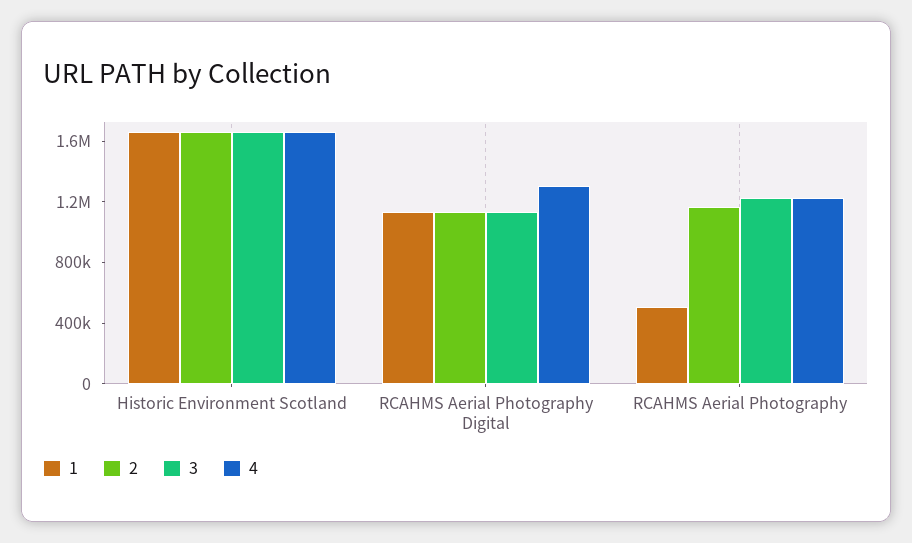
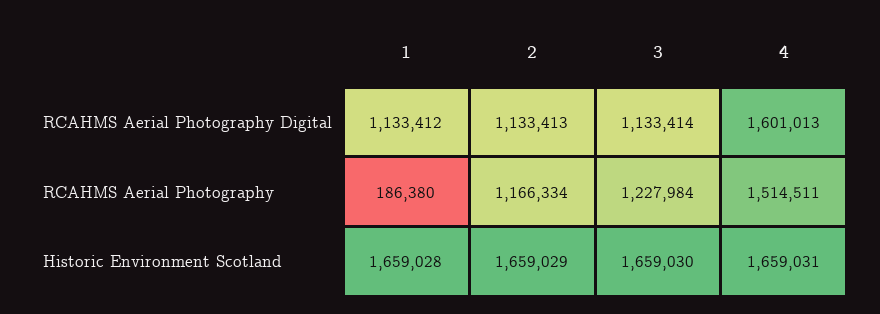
  {
    "1": {
      "Historic Environment Scotland": 1659028,
      "RCAHMS Aerial Photography Digital": 1133412,
-     "RCAHMS Aerial Photography": 500000
+     "RCAHMS Aerial Photography": 186380
    },
    "2": {
      "Historic Environment Scotland": 1659029,
      "RCAHMS Aerial Photography Digital": 1133413,
      "RCAHMS Aerial Photography": 1166334
    },
    "3": {
      "Historic Environment Scotland": 1659030,
      "RCAHMS Aerial Photography Digital": 1133414,
      "RCAHMS Aerial Photography": 1227984
    },
    "4": {
      "Historic Environment Scotland": 1659031,
-     "RCAHMS Aerial Photography Digital": 1300000,
+     "RCAHMS Aerial Photography Digital": 1601013,
-     "RCAHMS Aerial Photography": 1200000
+     "RCAHMS Aerial Photography": 1514511
    }
  }

